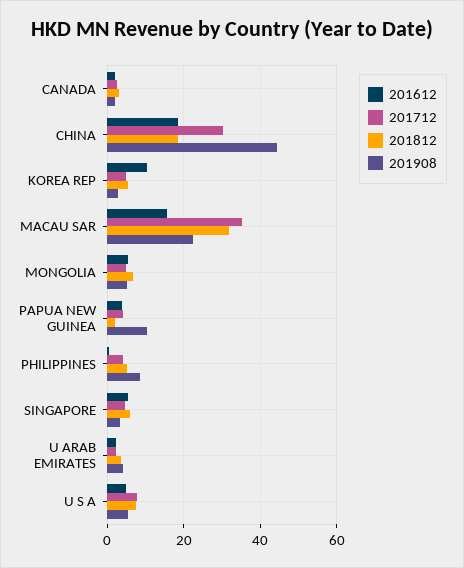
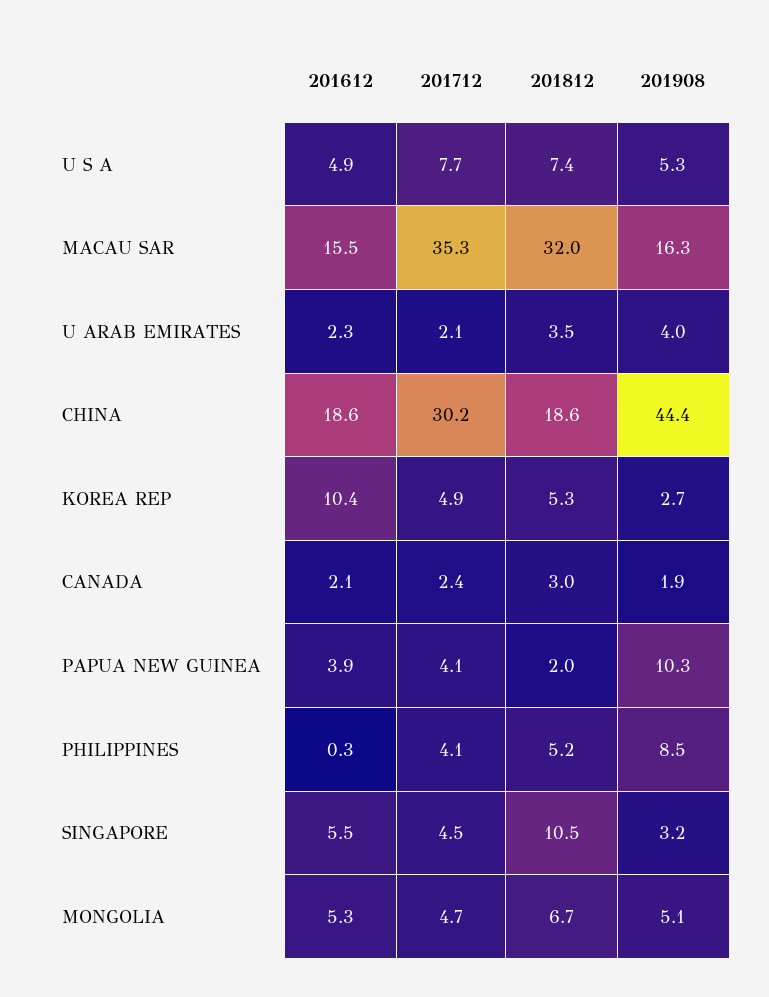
  {
    "201612": {
      "CANADA": 2.1,
      "CHINA": 18.6,
      "KOREA REP": 10.4,
      "MACAU SAR": 15.5,
      "MONGOLIA": 5.3,
      "PAPUA NEW GUINEA": 3.9,
      "PHILIPPINES": 0.3,
      "SINGAPORE": 5.5,
      "U ARAB EMIRATES": 2.3,
      "U S A": 4.9
    },
    "201712": {
      "CANADA": 2.4,
      "CHINA": 30.2,
      "KOREA REP": 4.9,
      "MACAU SAR": 35.3,
      "MONGOLIA": 4.7,
      "PAPUA NEW GUINEA": 4.1,
      "PHILIPPINES": 4.1,
      "SINGAPORE": 4.5,
      "U ARAB EMIRATES": 2.1,
      "U S A": 7.7
    },
    "201812": {
      "CANADA": 3,
      "CHINA": 18.6,
      "KOREA REP": 5.3,
      "MACAU SAR": 32,
      "MONGOLIA": 6.7,
      "PAPUA NEW GUINEA": 2,
      "PHILIPPINES": 5.2,
-     "SINGAPORE": 6,
+     "SINGAPORE": 10.5,
      "U ARAB EMIRATES": 3.5,
      "U S A": 7.4
    },
    "201908": {
      "CANADA": 1.9,
      "CHINA": 44.4,
      "KOREA REP": 2.7,
-     "MACAU SAR": 22,
+     "MACAU SAR": 16.3,
      "MONGOLIA": 5.1,
      "PAPUA NEW GUINEA": 10.3,
      "PHILIPPINES": 8.5,
      "SINGAPORE": 3.2,
      "U ARAB EMIRATES": 4,
      "U S A": 5.3
    }
  }

